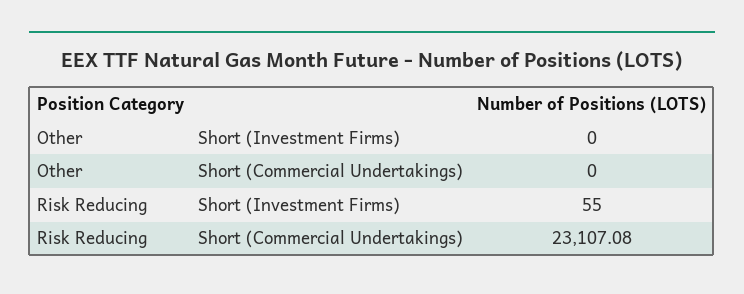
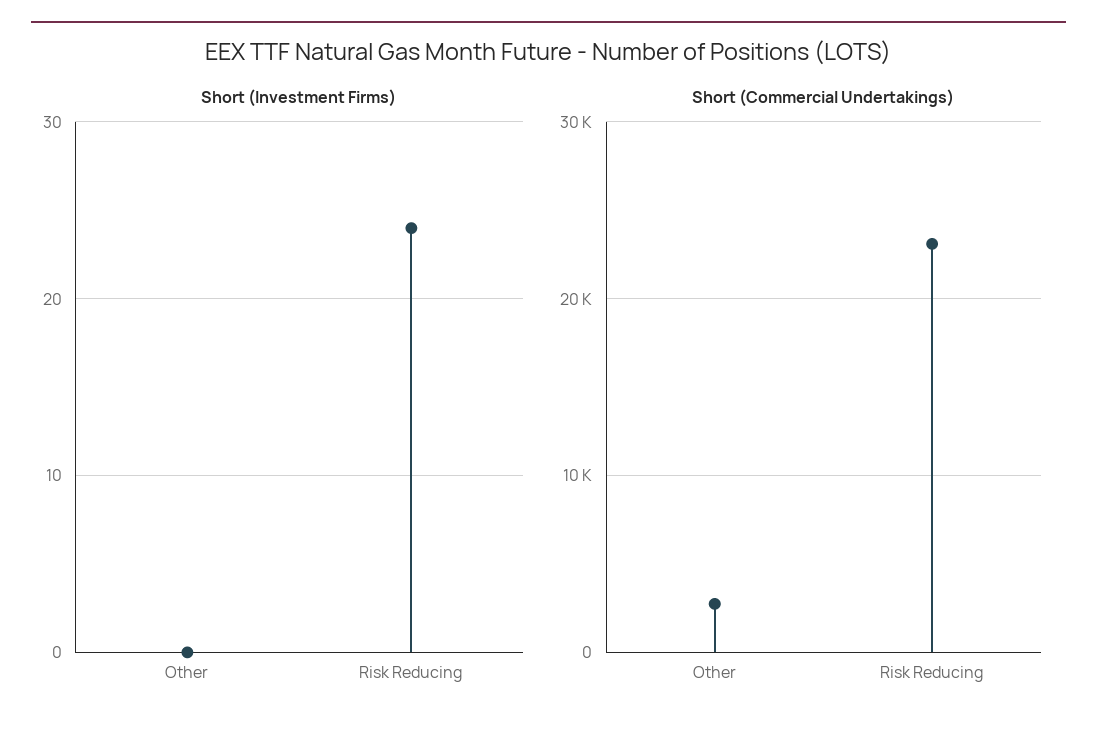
  {
    "Short (Investment Firms)": {
      "Other": 0,
-     "Risk Reducing": 55
+     "Risk Reducing": 24
    },
    "Short (Commercial Undertakings)": {
-     "Other": 0,
+     "Other": 3000,
      "Risk Reducing": 23107.08
    }
  }

